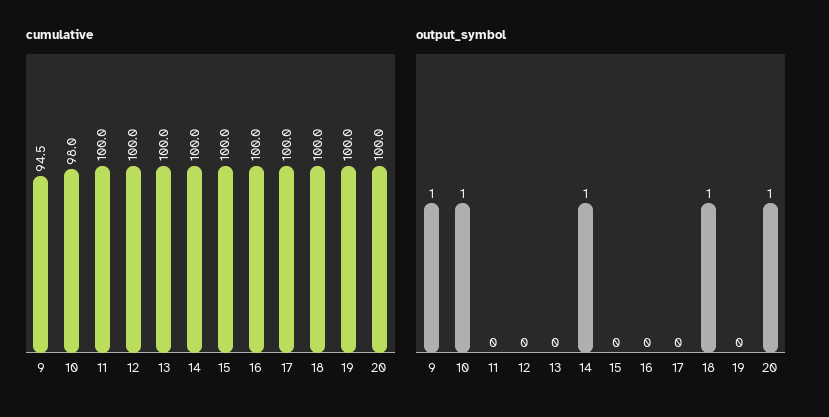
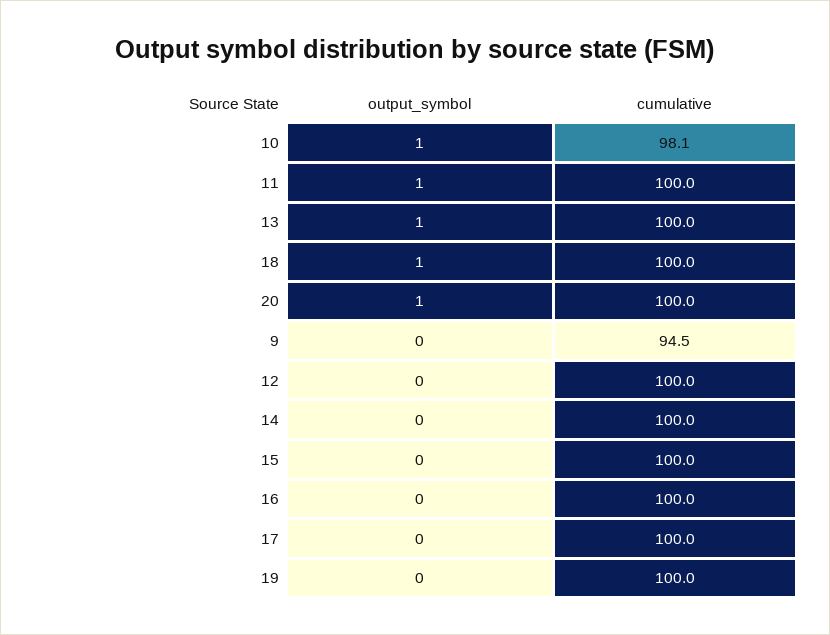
  {
    "cumulative": {
      "9": 94.5,
-     "10": 98,
+     "10": 98.1,
      "11": 100,
      "12": 100,
      "13": 100,
      "14": 100,
      "15": 100,
      "16": 100,
      "17": 100,
      "18": 100,
      "19": 100,
      "20": 100
    },
    "output_symbol": {
-     "9": 1,
+     "9": 0,
      "10": 1,
-     "11": 0,
+     "11": 1,
      "12": 0,
-     "13": 0,
+     "13": 1,
-     "14": 1,
+     "14": 0,
      "15": 0,
      "16": 0,
      "17": 0,
      "18": 1,
      "19": 0,
      "20": 1
    }
  }

